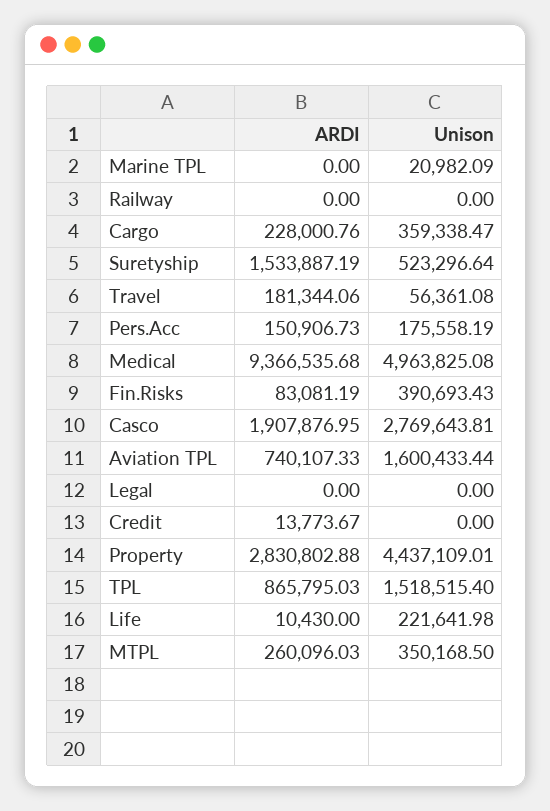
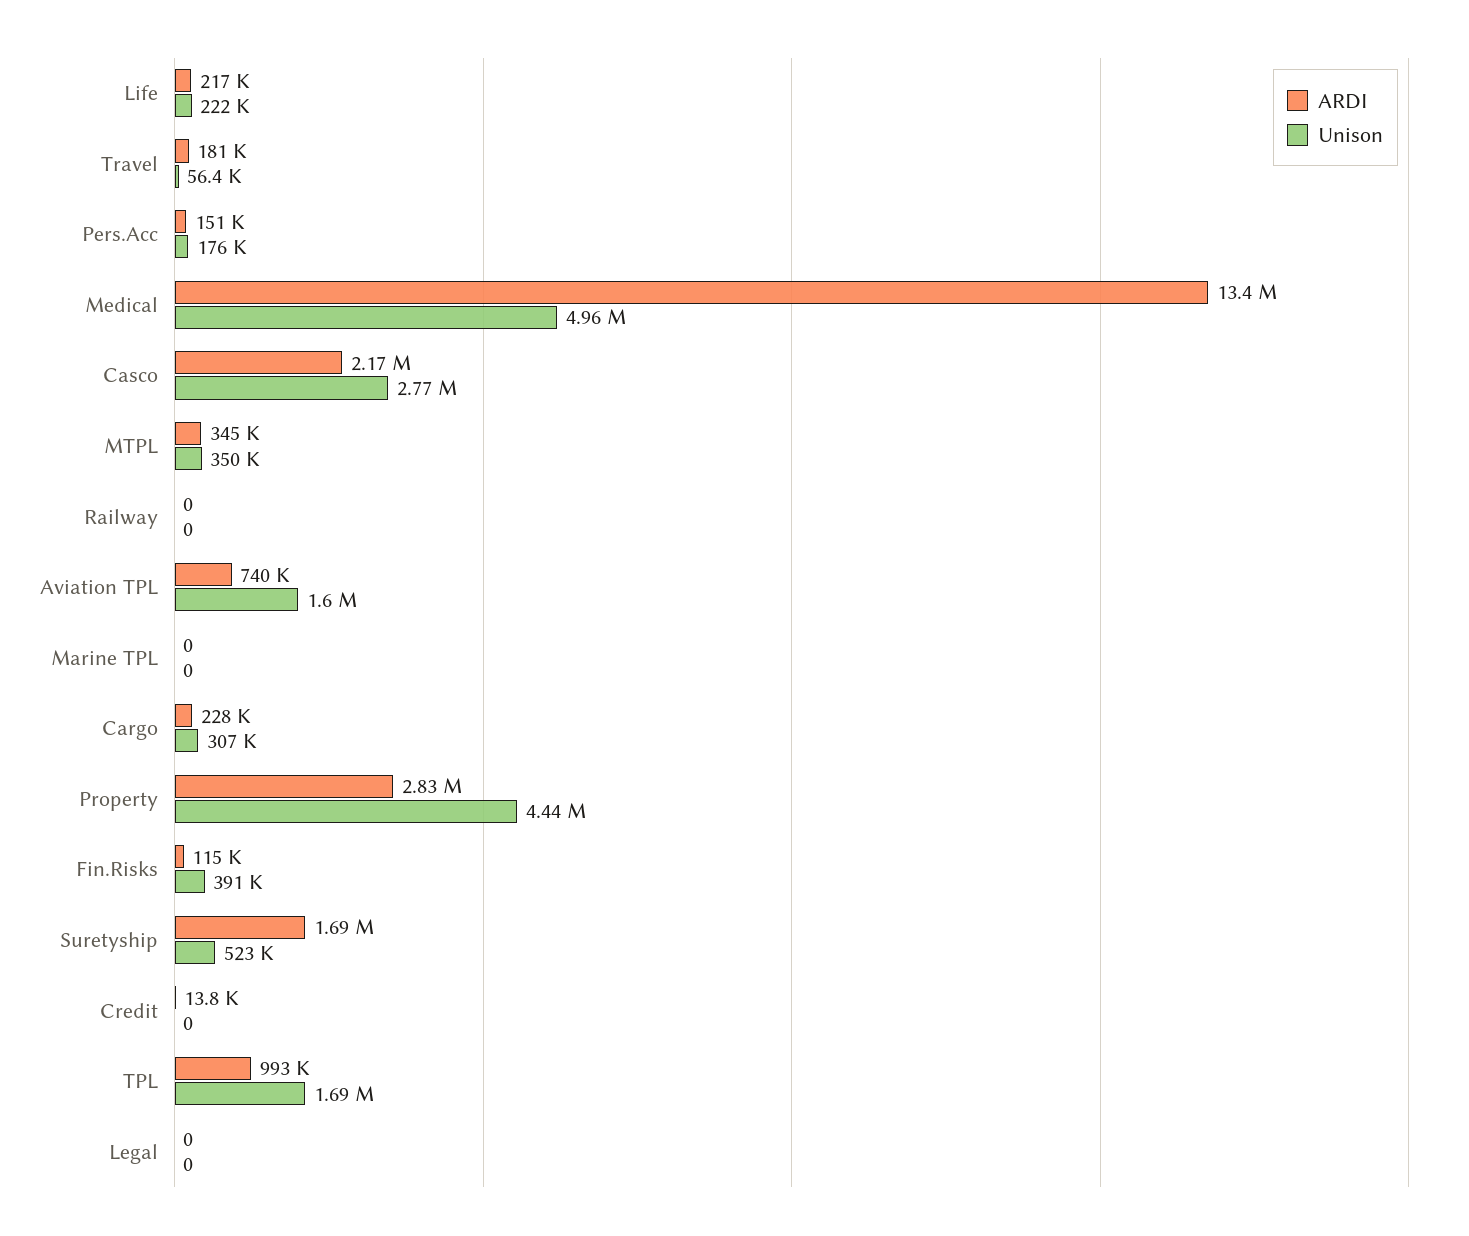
  {
    "ARDI": {
      "Marine TPL": 0,
      "Railway": 0,
      "Cargo": 228000.76,
-     "Suretyship": 1533887.19,
+     "Suretyship": 1690000,
      "Travel": 181344.06,
      "Pers.Acc": 150906.73,
-     "Medical": 9366535.68,
+     "Medical": 13400000,
-     "Fin.Risks": 83081.19,
+     "Fin.Risks": 115000,
-     "Casco": 1907876.95,
+     "Casco": 2170000,
      "Aviation TPL": 740107.33,
      "Legal": 0,
      "Credit": 13773.67,
      "Property": 2830802.88,
-     "TPL": 865795.03,
+     "TPL": 993000,
-     "Life": 10430,
+     "Life": 217000,
-     "MTPL": 260096.03
+     "MTPL": 345000
    },
    "Unison": {
-     "Marine TPL": 20982.09,
+     "Marine TPL": 0,
      "Railway": 0,
-     "Cargo": 359338.47,
+     "Cargo": 307000,
      "Suretyship": 523296.64,
      "Travel": 56361.08,
      "Pers.Acc": 175558.19,
      "Medical": 4963825.08,
      "Fin.Risks": 390693.43,
      "Casco": 2769643.81,
      "Aviation TPL": 1600433.44,
      "Legal": 0,
      "Credit": 0,
      "Property": 4437109.01,
-     "TPL": 1518515.4,
+     "TPL": 1690000,
      "Life": 221641.98,
      "MTPL": 350168.5
    }
  }

